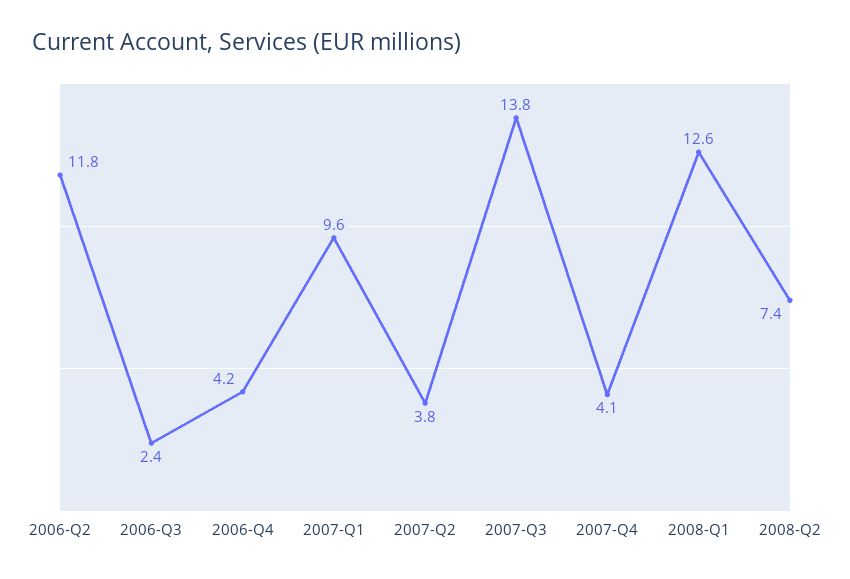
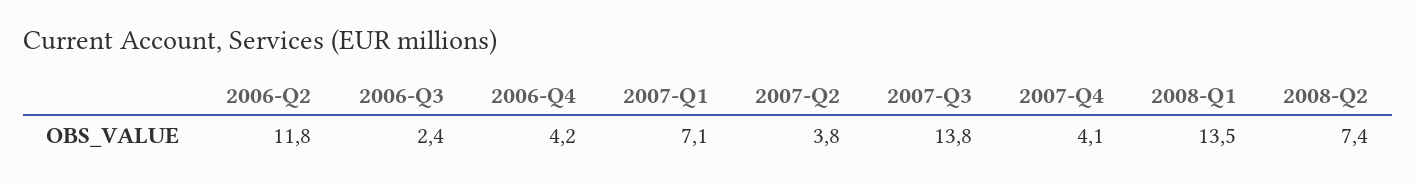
  {
    "2006-Q2": 11.8,
    "2006-Q3": 2.4,
    "2006-Q4": 4.2,
-   "2007-Q1": 9.6,
+   "2007-Q1": 7.1,
    "2007-Q2": 3.8,
    "2007-Q3": 13.8,
    "2007-Q4": 4.1,
-   "2008-Q1": 12.6,
+   "2008-Q1": 13.5,
    "2008-Q2": 7.4
  }

